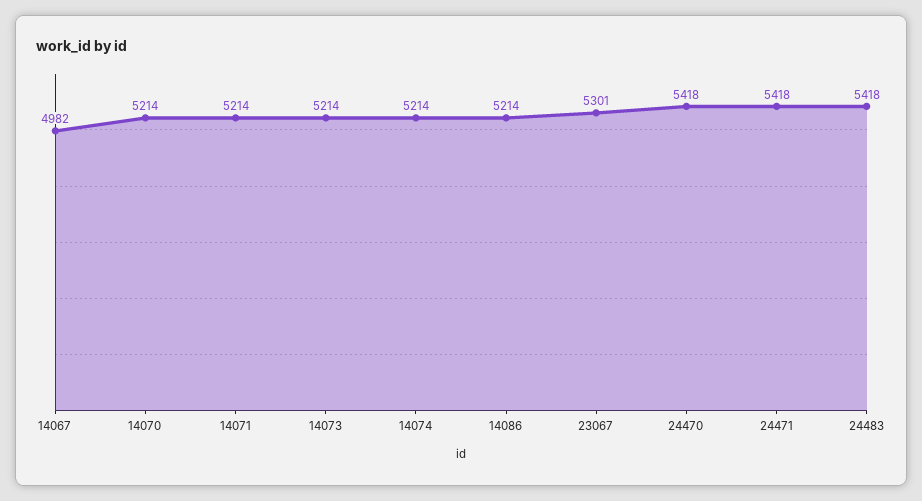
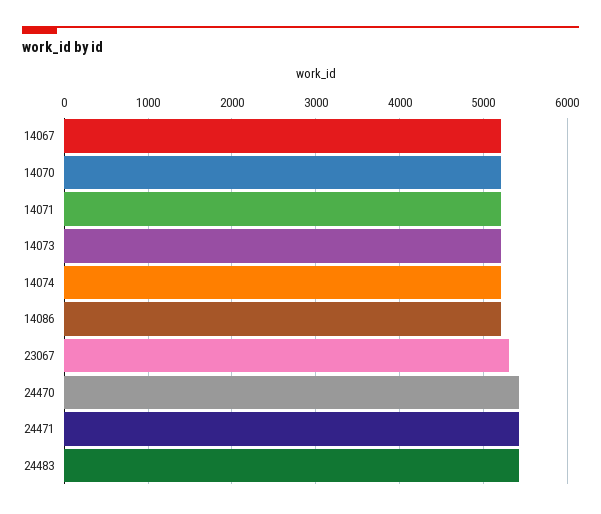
  {
-   "14067": 4982,
+   "14067": 5200,
    "14070": 5214,
    "14071": 5214,
    "14073": 5214,
    "14074": 5214,
    "14086": 5214,
    "23067": 5301,
    "24470": 5418,
    "24471": 5418,
    "24483": 5418
  }

